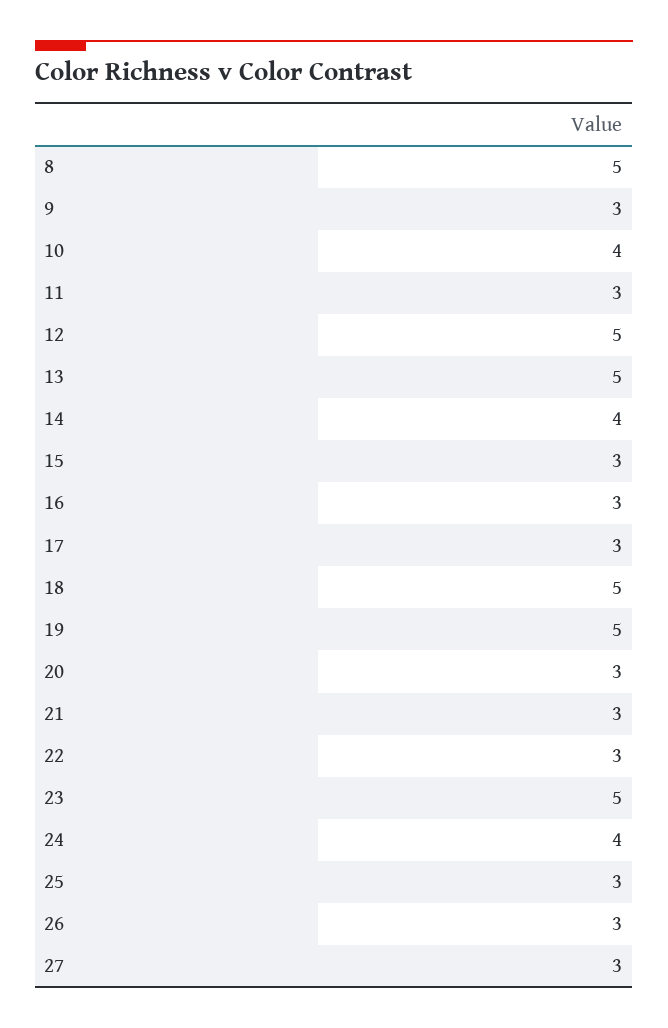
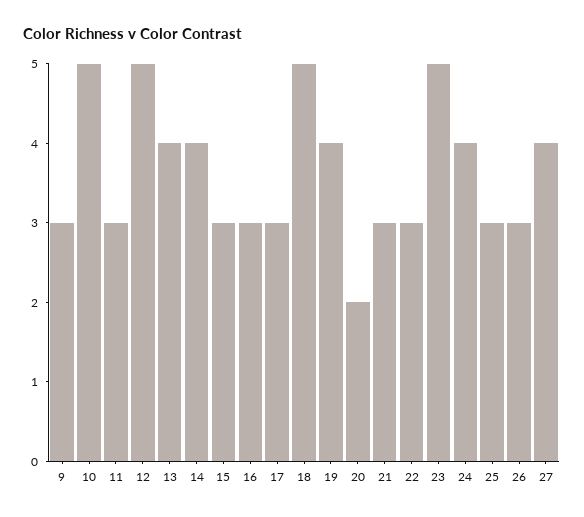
  {
-   "8": 5,
    "9": 3,
-   "10": 4,
+   "10": 5,
    "11": 3,
    "12": 5,
-   "13": 5,
+   "13": 4,
    "14": 4,
    "15": 3,
    "16": 3,
    "17": 3,
    "18": 5,
-   "19": 5,
+   "19": 4,
-   "20": 3,
+   "20": 2,
    "21": 3,
    "22": 3,
    "23": 5,
    "24": 4,
    "25": 3,
    "26": 3,
-   "27": 3
+   "27": 4
  }

